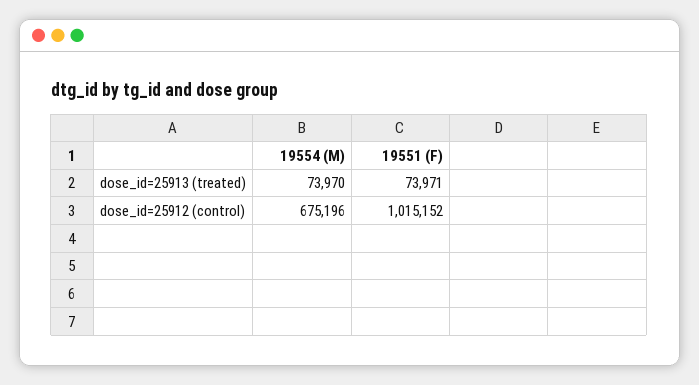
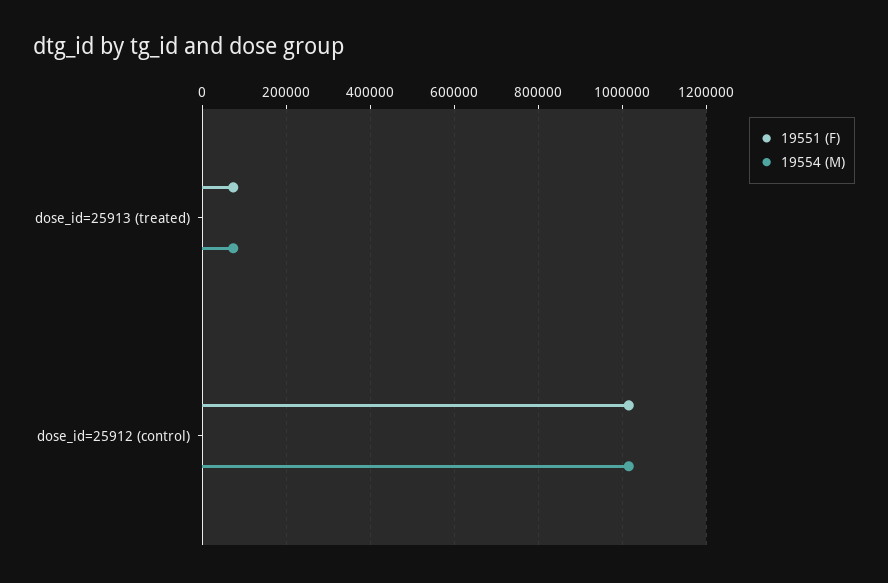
  {
    "19554 (M)": {
      "dose_id=25913 (treated)": 73970,
-     "dose_id=25912 (control)": 675196
+     "dose_id=25912 (control)": 1020000
    },
    "19551 (F)": {
      "dose_id=25913 (treated)": 73971,
      "dose_id=25912 (control)": 1015152
    }
  }

